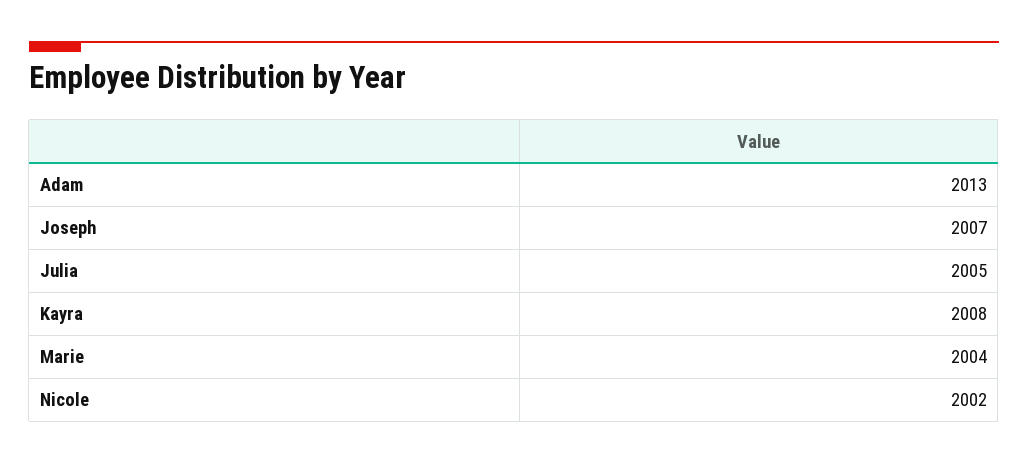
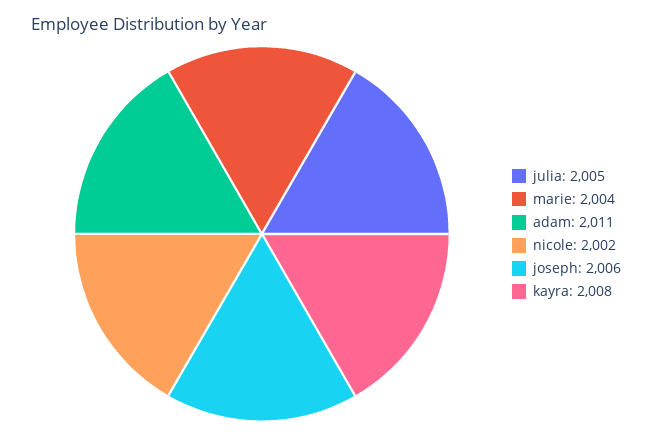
  {
-   "Adam": 2013,
+   "Adam": 2011,
-   "Joseph": 2007,
+   "Joseph": 2006,
    "Julia": 2005,
    "Kayra": 2008,
    "Marie": 2004,
    "Nicole": 2002
  }

